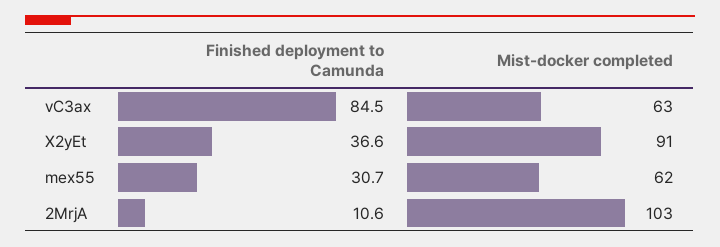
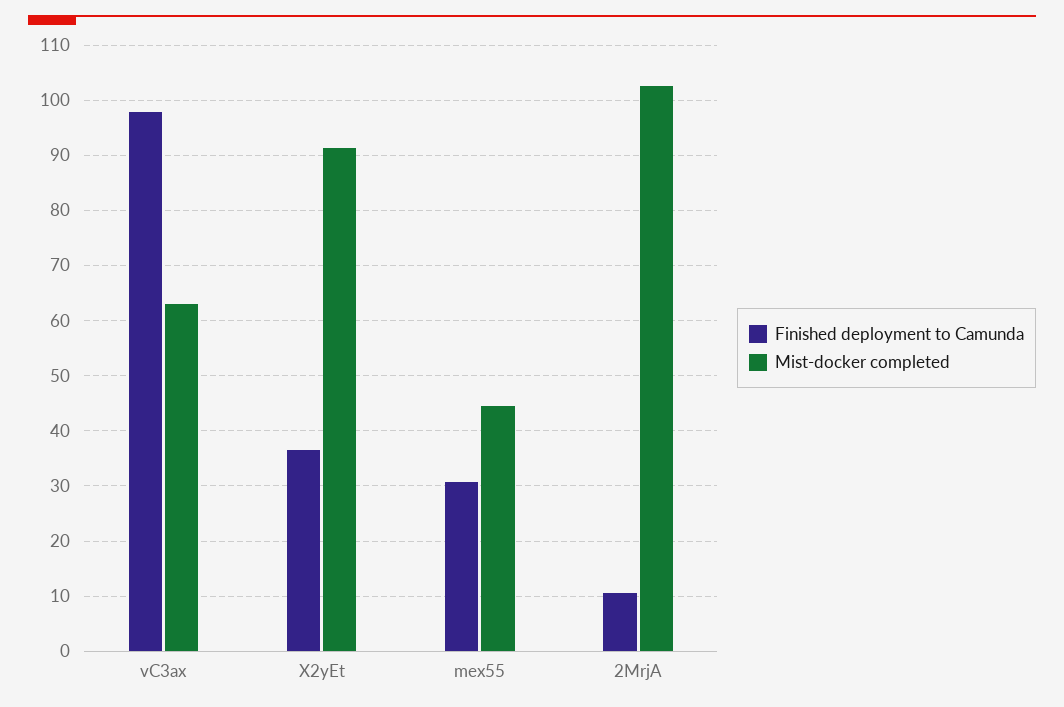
  {
    "Finished deployment to Camunda": {
-     "vC3ax": 84.5,
+     "vC3ax": 98,
      "X2yEt": 36.6,
      "mex55": 30.7,
      "2MrjA": 10.6
    },
    "Mist-docker completed": {
      "vC3ax": 63,
      "X2yEt": 91,
-     "mex55": 62,
+     "mex55": 44,
      "2MrjA": 103
    }
  }

